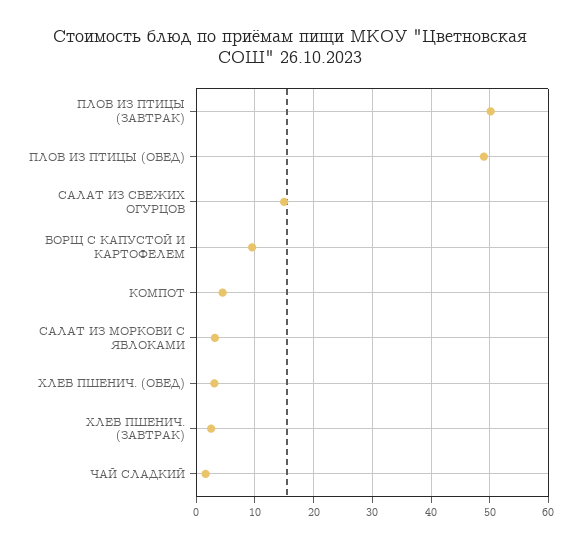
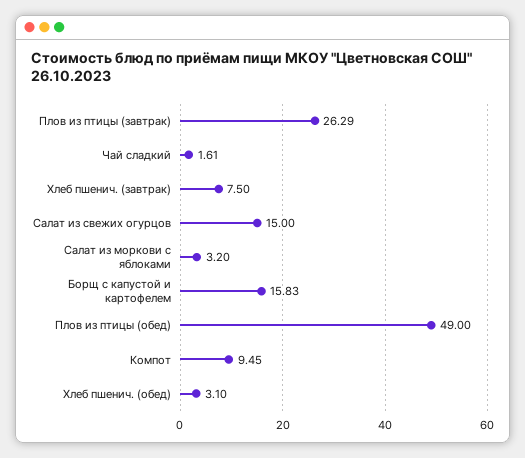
  {
-   "ПЛОВ ИЗ ПТИЦЫ (ЗАВТРАК)": 50,
+   "ПЛОВ ИЗ ПТИЦЫ (ЗАВТРАК)": 26.29,
    "ПЛОВ ИЗ ПТИЦЫ (ОБЕД)": 49,
    "САЛАТ ИЗ СВЕЖИХ ОГУРЦОВ": 15,
-   "БОРЩ С КАПУСТОЙ И КАРТОФЕЛЕМ": 10,
+   "БОРЩ С КАПУСТОЙ И КАРТОФЕЛЕМ": 15.83,
-   "КОМПОТ": 4,
+   "КОМПОТ": 9.45,
    "САЛАТ ИЗ МОРКОВИ С ЯБЛОКАМИ": 3.2,
    "ХЛЕБ ПШЕНИЧ. (ОБЕД)": 3.1,
-   "ХЛЕБ ПШЕНИЧ. (ЗАВТРАК)": 2,
+   "ХЛЕБ ПШЕНИЧ. (ЗАВТРАК)": 7.5,
    "ЧАЙ СЛАДКИЙ": 1.61
  }

